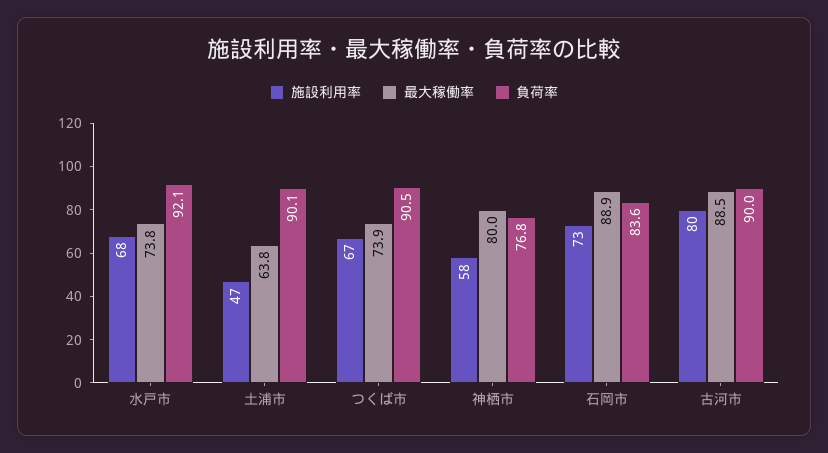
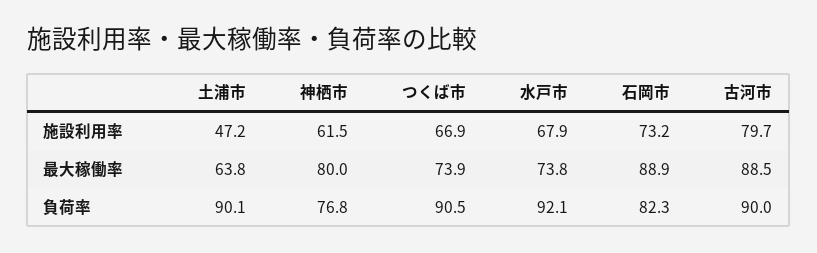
  {
    "施設利用率": {
      "水戸市": 67.9,
      "土浦市": 47.2,
      "つくば市": 66.9,
-     "神栖市": 58,
+     "神栖市": 61.5,
      "石岡市": 73.2,
      "古河市": 79.7
    },
    "最大稼働率": {
      "水戸市": 73.8,
      "土浦市": 63.8,
      "つくば市": 73.9,
      "神栖市": 80,
      "石岡市": 88.9,
      "古河市": 88.5
    },
    "負荷率": {
      "水戸市": 92.1,
      "土浦市": 90.1,
      "つくば市": 90.5,
      "神栖市": 76.8,
-     "石岡市": 83.6,
+     "石岡市": 82.3,
      "古河市": 90
    }
  }

